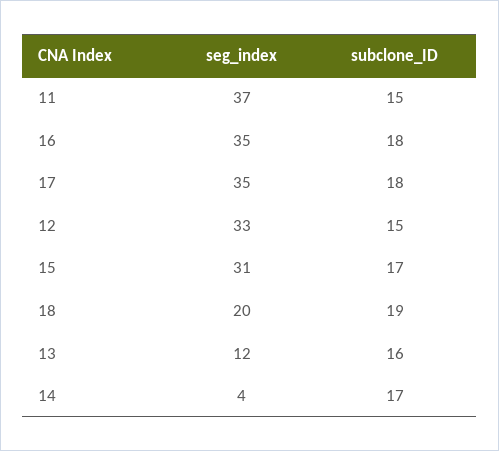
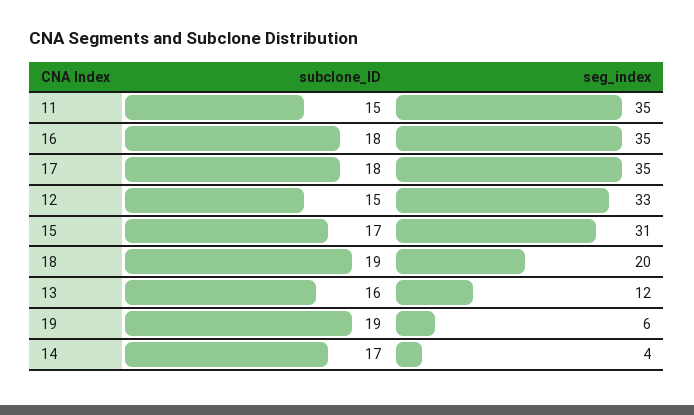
  {
    "seg_index": {
-     "11": 37,
+     "11": 35,
      "16": 35,
      "17": 35,
      "12": 33,
      "15": 31,
      "18": 20,
      "13": 12,
-     "14": 4
+     "14": 4,
+     "19": 6
    },
    "subclone_ID": {
      "11": 15,
      "16": 18,
      "17": 18,
      "12": 15,
      "15": 17,
      "18": 19,
      "13": 16,
-     "14": 17
+     "14": 17,
+     "19": 19
    }
  }

